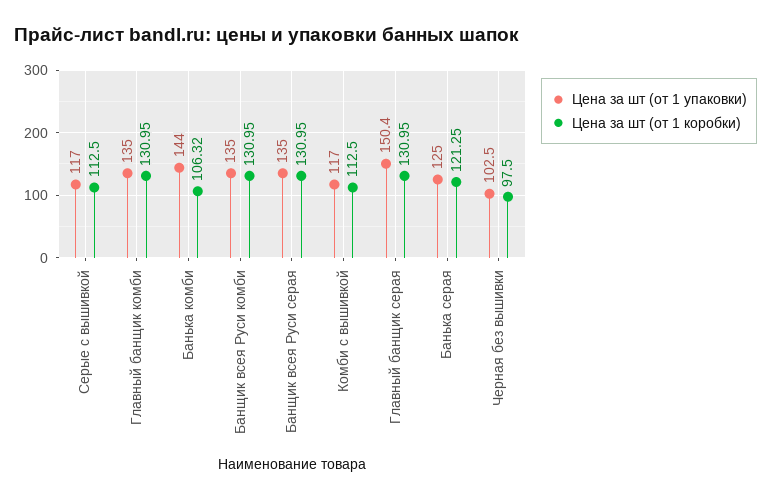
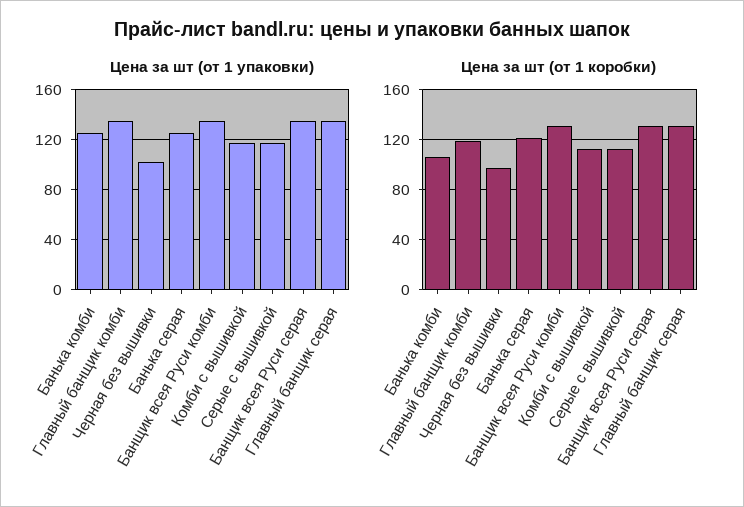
  {
    "Цена за шт (от 1 упаковки)": {
      "Серые с вышивкой": 117,
      "Главный банщик комби": 135,
-     "Банька комби": 144,
+     "Банька комби": 125,
      "Банщик всея Руси комби": 135,
      "Банщик всея Руси серая": 135,
      "Комби с вышивкой": 117,
-     "Главный банщик серая": 150.4,
+     "Главный банщик серая": 135,
      "Банька серая": 125,
      "Черная без вышивки": 102.5
    },
    "Цена за шт (от 1 коробки)": {
      "Серые с вышивкой": 112.5,
-     "Главный банщик комби": 130.95,
+     "Главный банщик комби": 120,
      "Банька комби": 106.32,
      "Банщик всея Руси комби": 130.95,
      "Банщик всея Руси серая": 130.95,
      "Комби с вышивкой": 112.5,
      "Главный банщик серая": 130.95,
      "Банька серая": 121.25,
      "Черная без вышивки": 97.5
    }
  }

